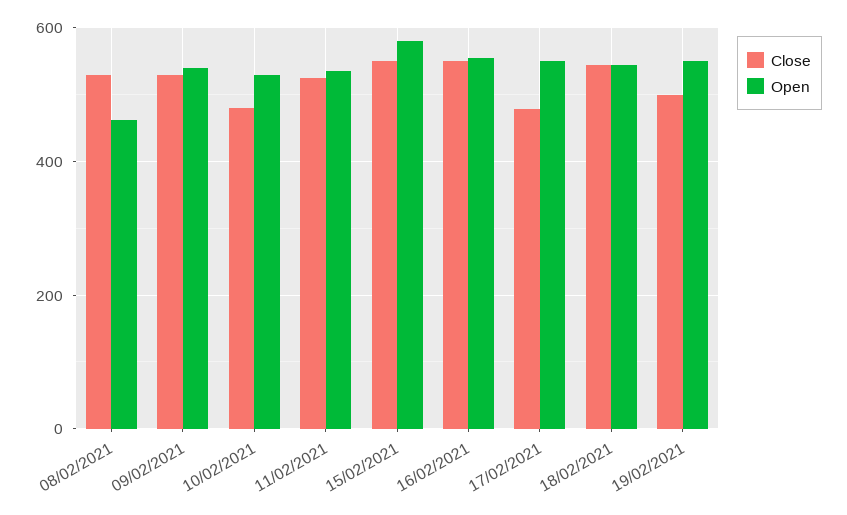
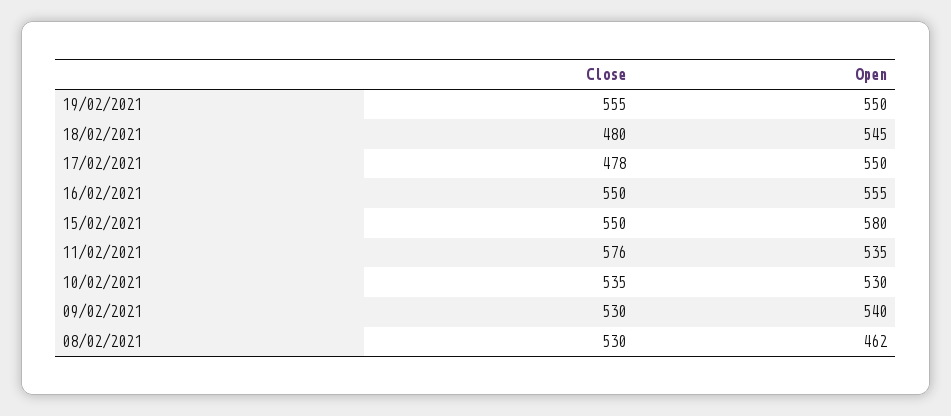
  {
    "Close": {
      "08/02/2021": 530,
      "09/02/2021": 530,
-     "10/02/2021": 480,
+     "10/02/2021": 535,
-     "11/02/2021": 520,
+     "11/02/2021": 576,
      "15/02/2021": 550,
      "16/02/2021": 550,
      "17/02/2021": 478,
-     "18/02/2021": 540,
+     "18/02/2021": 480,
-     "19/02/2021": 500
+     "19/02/2021": 555
    },
    "Open": {
      "08/02/2021": 462,
      "09/02/2021": 540,
      "10/02/2021": 530,
      "11/02/2021": 535,
      "15/02/2021": 580,
      "16/02/2021": 555,
      "17/02/2021": 550,
      "18/02/2021": 545,
      "19/02/2021": 550
    }
  }

